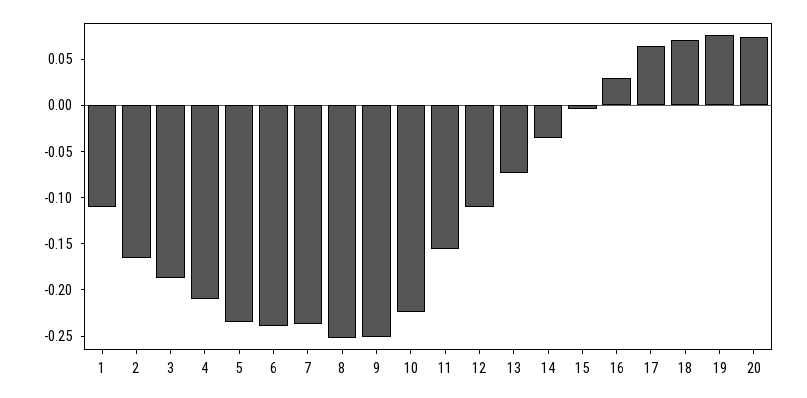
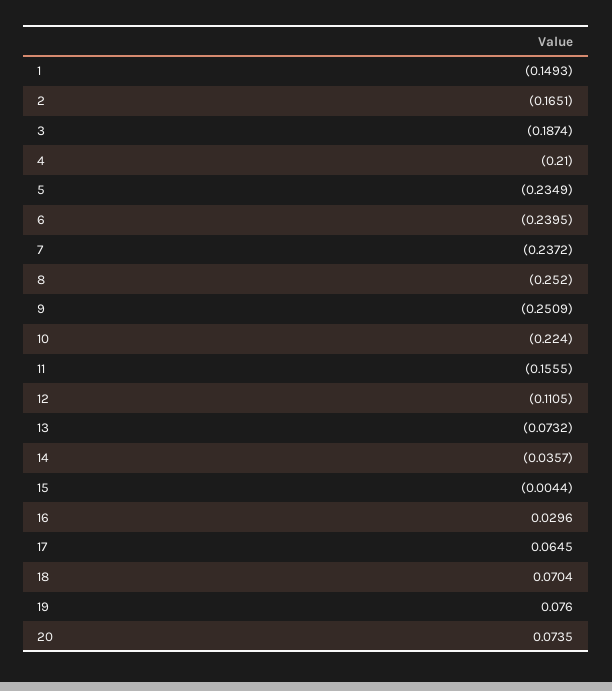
  {
-   "1": -0.11,
+   "1": -0.1493,
    "2": -0.1651,
    "3": -0.1874,
    "4": -0.21,
    "5": -0.2349,
    "6": -0.2395,
    "7": -0.2372,
    "8": -0.252,
    "9": -0.2509,
    "10": -0.224,
    "11": -0.1555,
    "12": -0.1105,
    "13": -0.0732,
    "14": -0.0357,
    "15": -0.0044,
    "16": 0.0296,
    "17": 0.0645,
    "18": 0.0704,
    "19": 0.076,
    "20": 0.0735
  }

